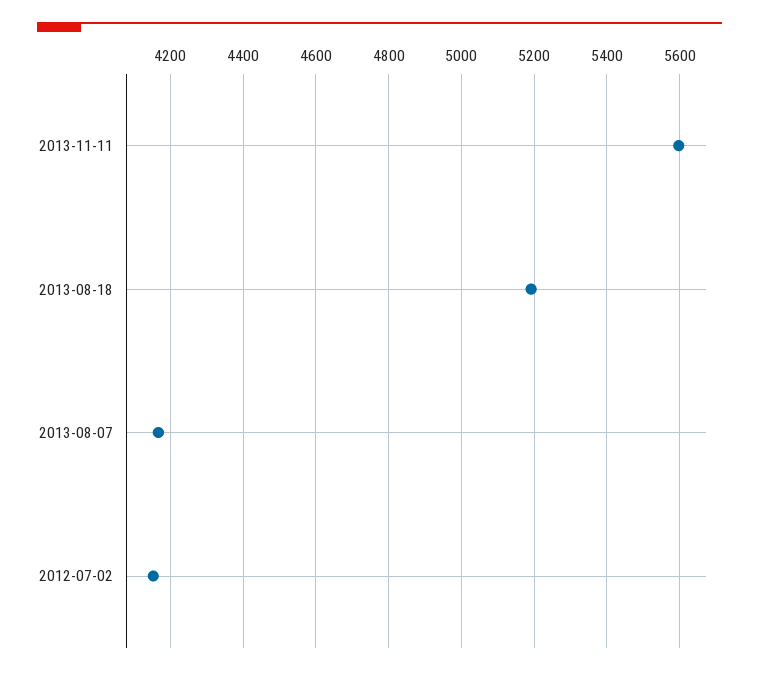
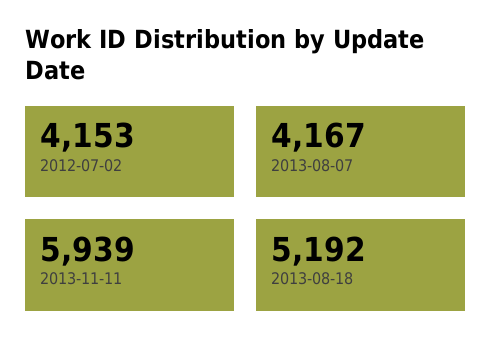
  {
-   "2013-11-11": 5600,
+   "2013-11-11": 5939,
    "2013-08-18": 5192,
    "2013-08-07": 4167,
    "2012-07-02": 4153
  }

